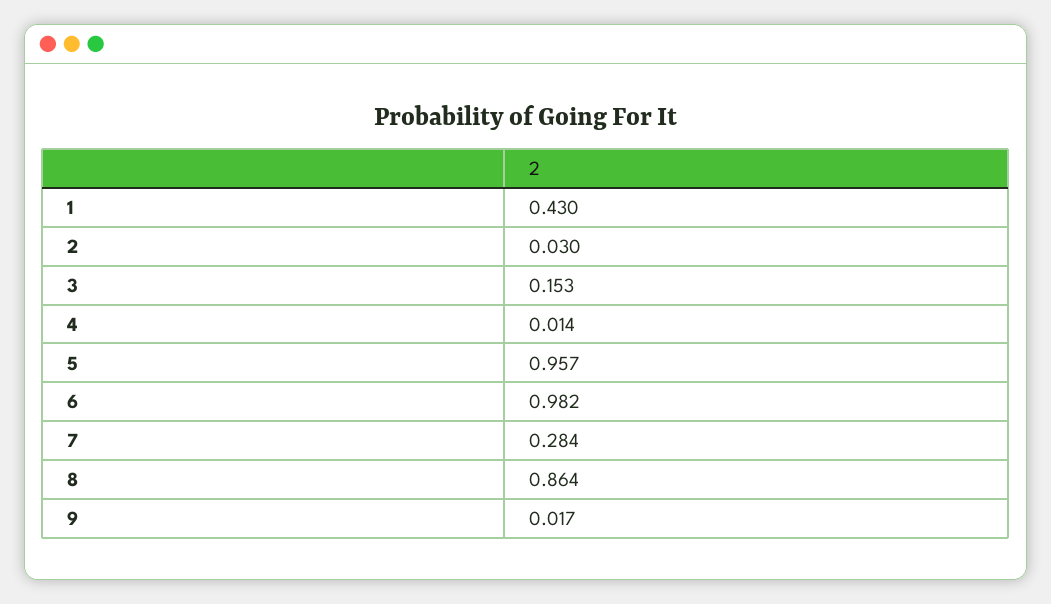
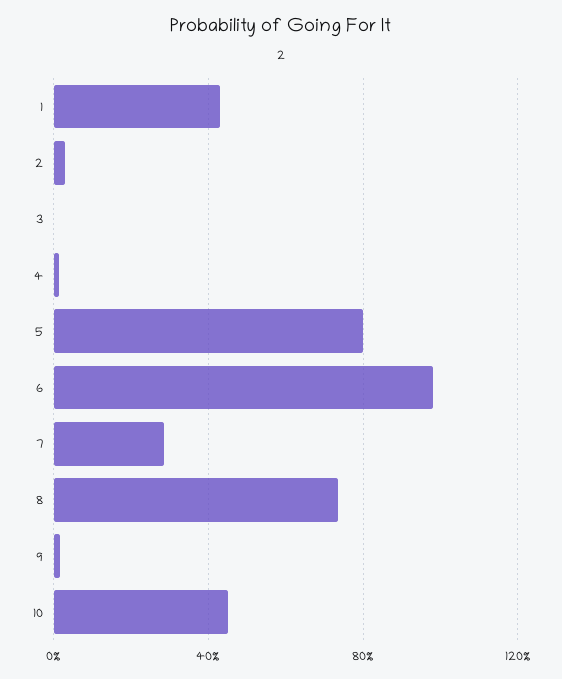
  {
    "1": 0.43,
    "2": 0.03,
-   "3": 0.153,
+   "3": 0,
    "4": 0.014,
-   "5": 0.957,
+   "5": 0.8,
    "6": 0.982,
    "7": 0.284,
-   "8": 0.864,
+   "8": 0.75,
-   "9": 0.017
+   "9": 0.017,
+   "10": 0.45
  }

